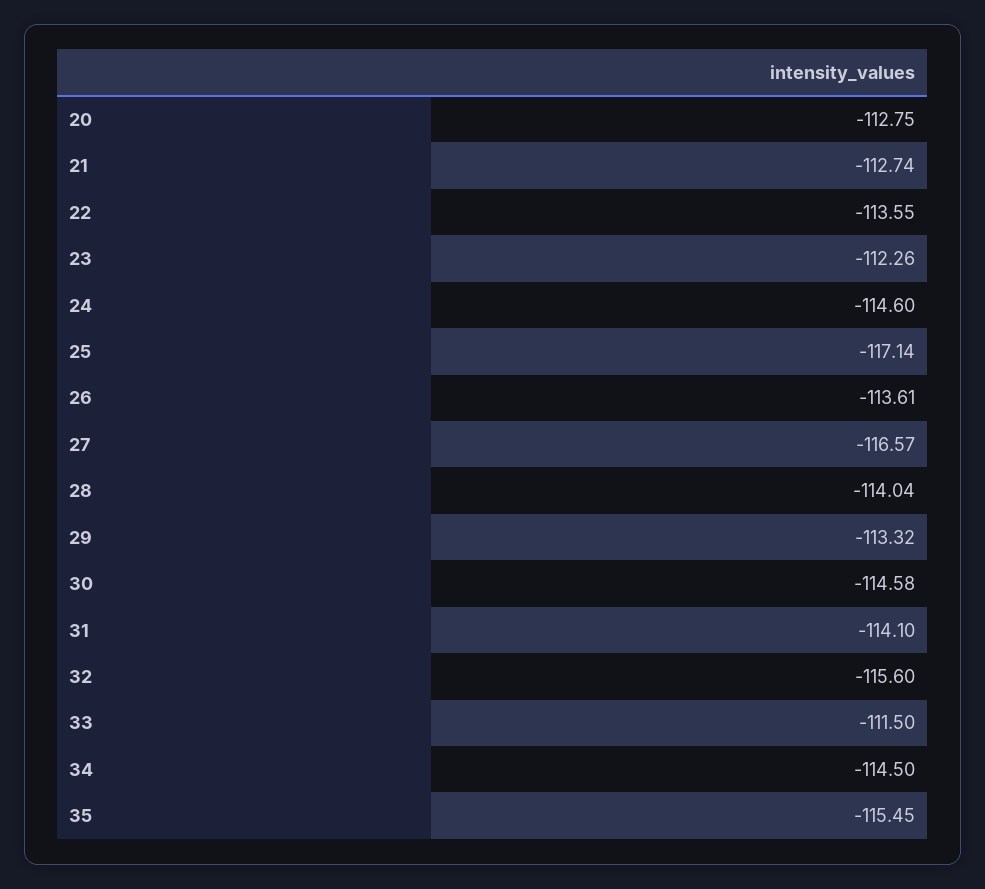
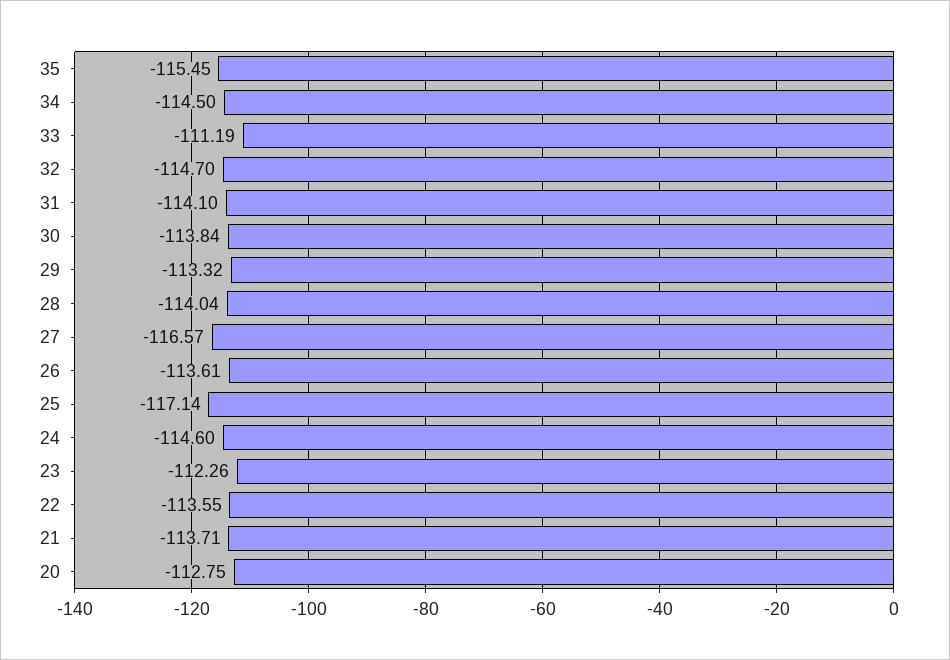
  {
    "20": -112.75,
-   "21": -112.74,
+   "21": -113.71,
    "22": -113.55,
    "23": -112.26,
    "24": -114.6,
    "25": -117.14,
    "26": -113.61,
    "27": -116.57,
    "28": -114.04,
    "29": -113.32,
-   "30": -114.58,
+   "30": -113.84,
    "31": -114.1,
-   "32": -115.6,
+   "32": -114.7,
-   "33": -111.5,
+   "33": -111.19,
    "34": -114.5,
    "35": -115.45
  }

